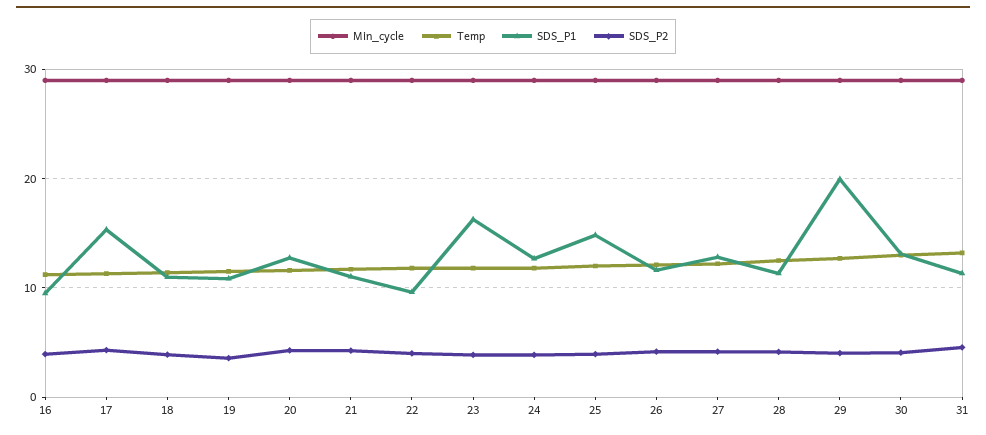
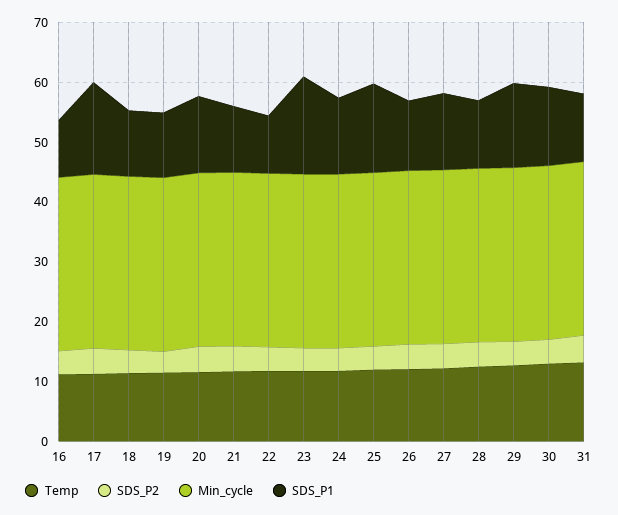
  {
    "Min_cycle": {
      "16": 29,
      "17": 29,
      "18": 29,
      "19": 29,
      "20": 29,
      "21": 29,
      "22": 29,
      "23": 29,
      "24": 29,
      "25": 29,
      "26": 29,
      "27": 29,
      "28": 29,
      "29": 29,
      "30": 29,
      "31": 29
    },
    "Temp": {
      "16": 11,
      "17": 11,
      "18": 11,
      "19": 12,
      "20": 12,
      "21": 12,
      "22": 12,
      "23": 12,
      "24": 12,
      "25": 12,
      "26": 12,
      "27": 12,
      "28": 13,
      "29": 13,
      "30": 13,
      "31": 13
    },
    "SDS_P1": {
      "16": 9,
      "17": 15,
      "18": 11,
      "19": 11,
      "20": 13,
      "21": 11,
      "22": 10,
      "23": 16,
      "24": 13,
      "25": 15,
      "26": 12,
      "27": 13,
      "28": 11,
-     "29": 20,
+     "29": 14,
      "30": 13,
      "31": 11
    },
    "SDS_P2": {
      "16": 4,
      "17": 4,
      "18": 4,
      "19": 4,
      "20": 4,
      "21": 4,
      "22": 4,
      "23": 4,
      "24": 4,
      "25": 4,
      "26": 4,
      "27": 4,
      "28": 4,
      "29": 4,
      "30": 4,
      "31": 5
    }
  }

